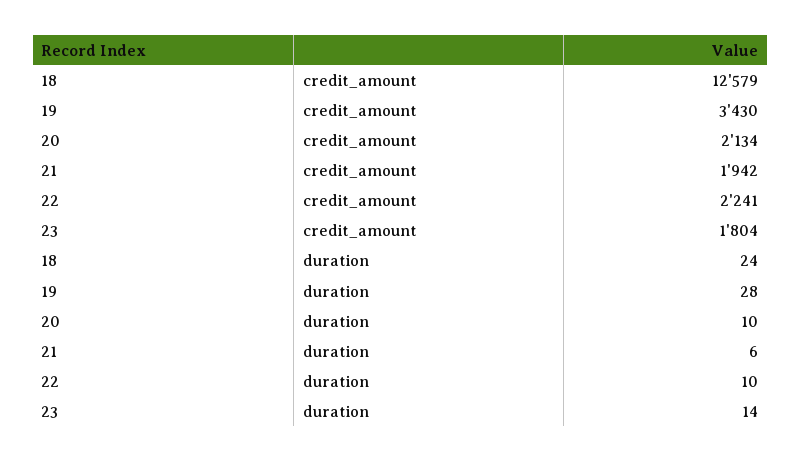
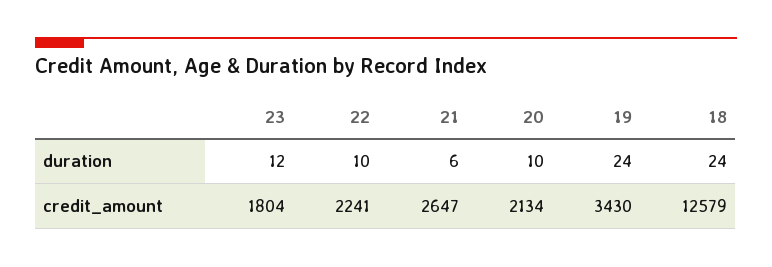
  {
    "18": {
      "credit_amount": 12579,
      "duration": 24
    },
    "19": {
      "credit_amount": 3430,
-     "duration": 28
+     "duration": 24
    },
    "20": {
      "credit_amount": 2134,
      "duration": 10
    },
    "21": {
-     "credit_amount": 1942,
+     "credit_amount": 2647,
      "duration": 6
    },
    "22": {
      "credit_amount": 2241,
      "duration": 10
    },
    "23": {
      "credit_amount": 1804,
-     "duration": 14
+     "duration": 12
    }
  }

